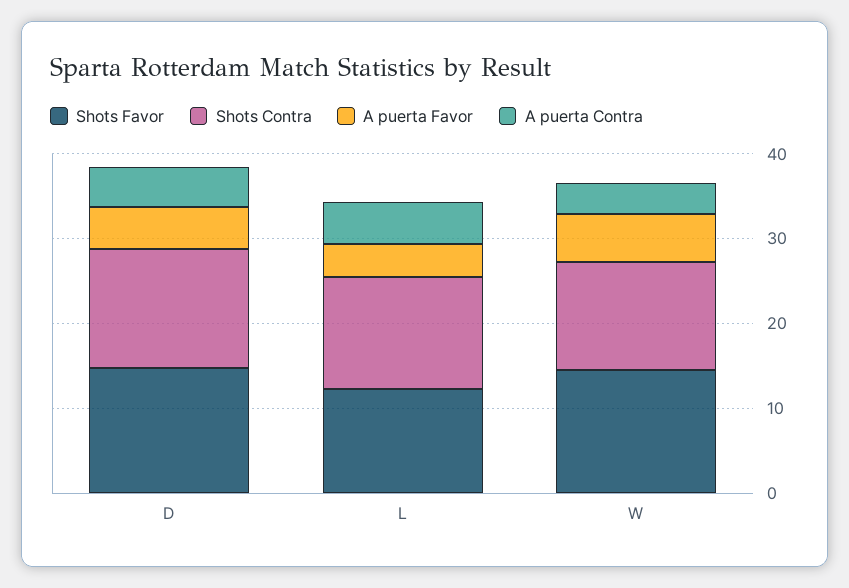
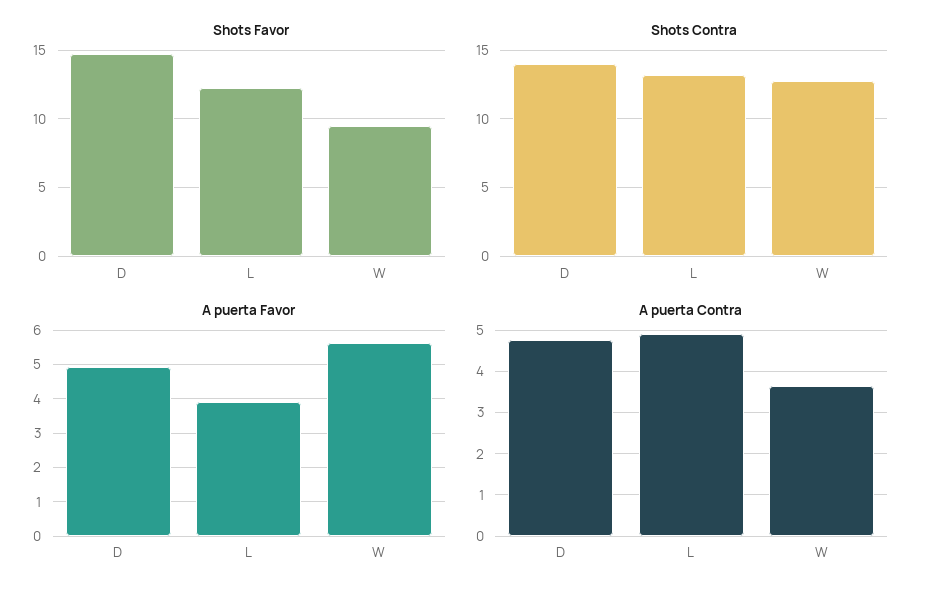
  {
    "Shots Favor": {
      "D": 15,
      "L": 12.5,
-     "W": 14
+     "W": 9.5
    },
    "Shots Contra": {
      "D": 14,
      "L": 13,
      "W": 13
    },
    "A puerta Favor": {
      "D": 5,
      "L": 4,
      "W": 5.6
    },
    "A puerta Contra": {
      "D": 4.8,
      "L": 5,
      "W": 3.6
    }
  }

